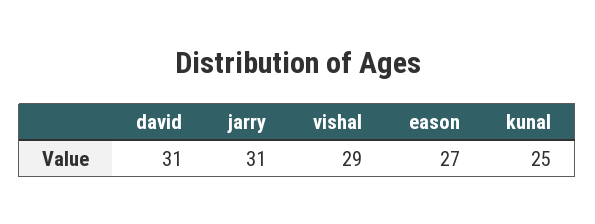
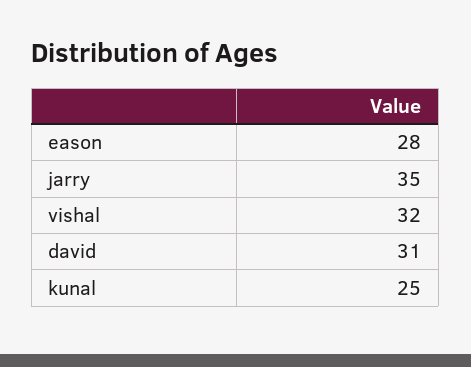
  {
    "david": 31,
-   "jarry": 31,
+   "jarry": 35,
-   "vishal": 29,
+   "vishal": 32,
-   "eason": 27,
+   "eason": 28,
    "kunal": 25
  }

